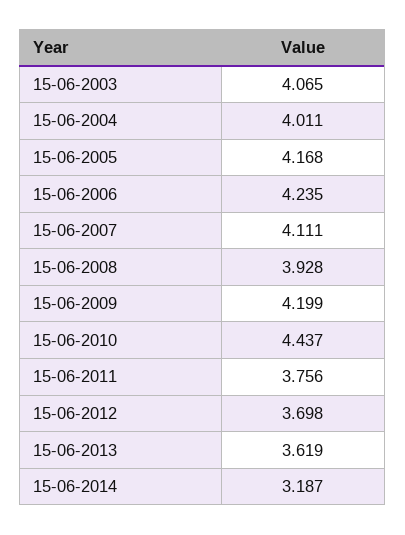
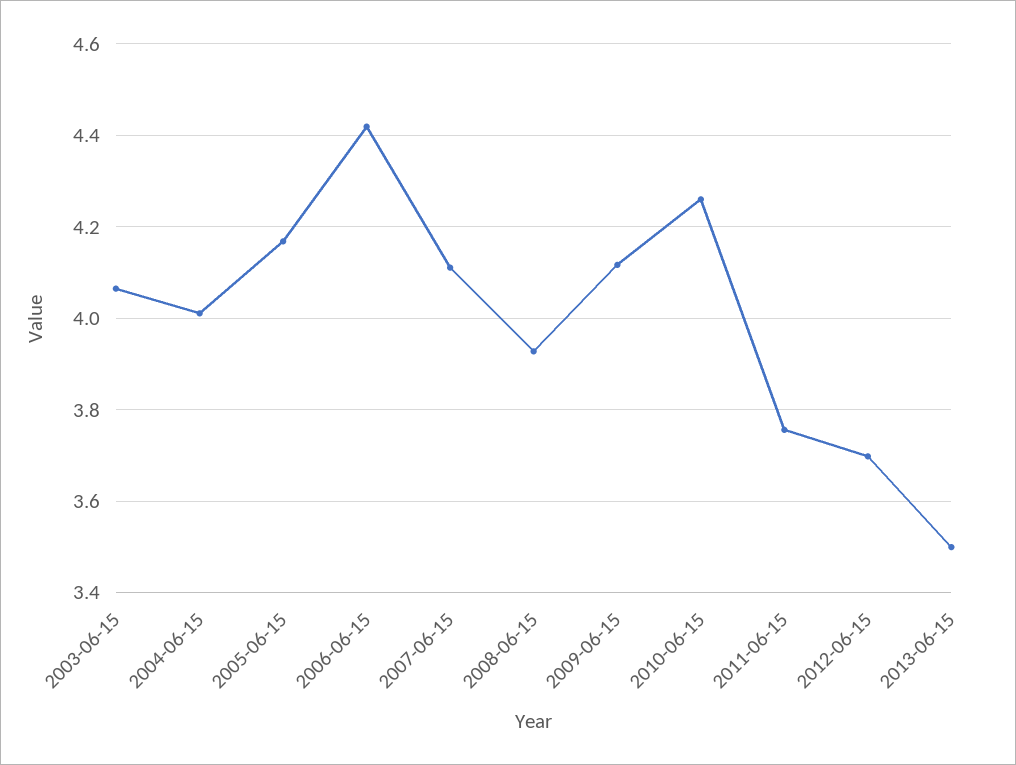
  {
    "15-06-2003": 4.065,
    "15-06-2004": 4.011,
    "15-06-2005": 4.168,
-   "15-06-2006": 4.235,
+   "15-06-2006": 4.42,
    "15-06-2007": 4.111,
    "15-06-2008": 3.928,
-   "15-06-2009": 4.199,
+   "15-06-2009": 4.12,
-   "15-06-2010": 4.437,
+   "15-06-2010": 4.26,
    "15-06-2011": 3.756,
    "15-06-2012": 3.698,
-   "15-06-2013": 3.619,
+   "15-06-2013": 3.5
-   "15-06-2014": 3.187
  }

